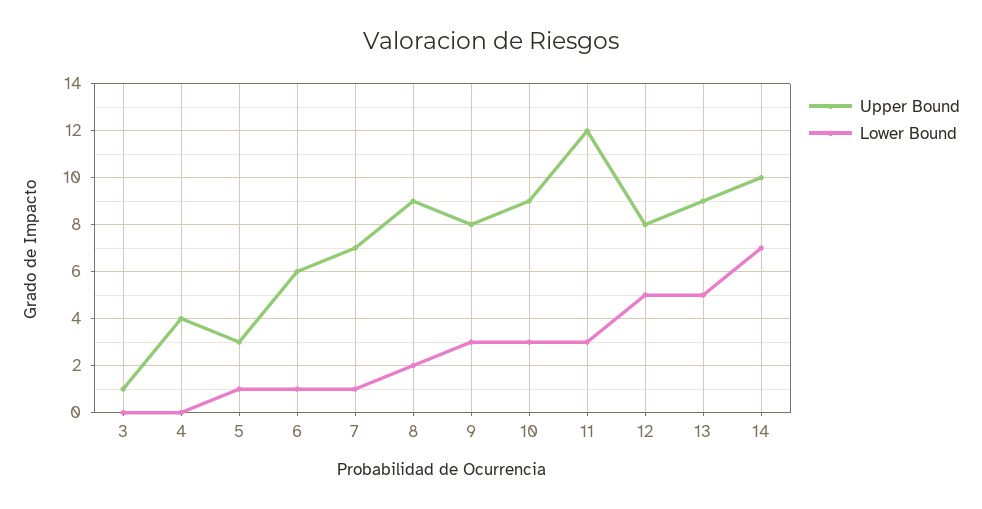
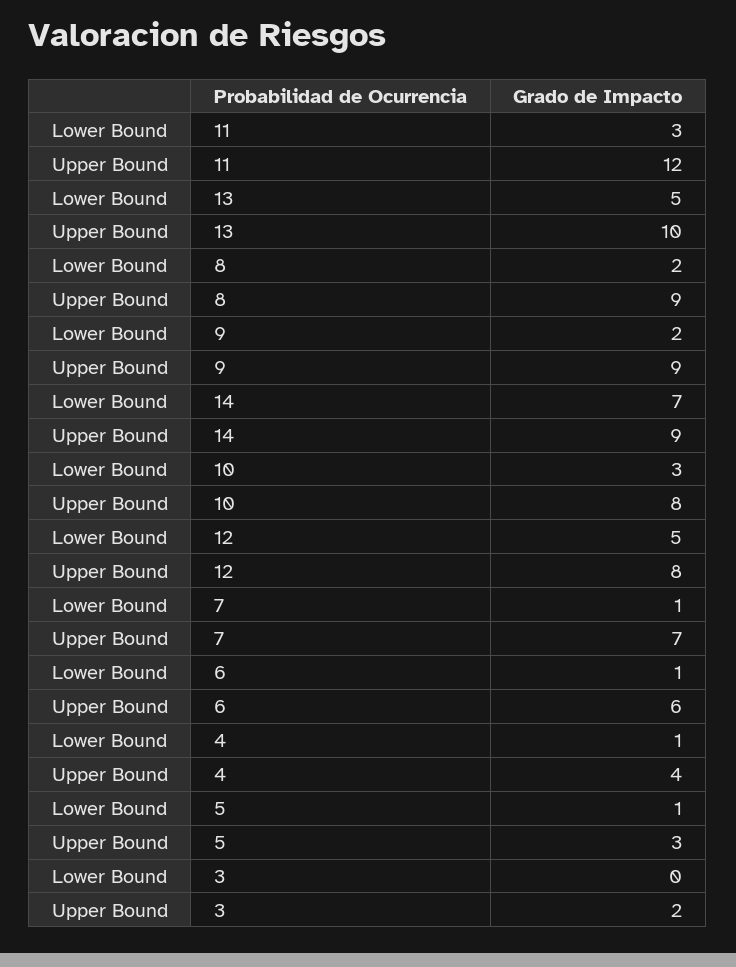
  {
    "Upper Bound": {
-     "3": 1,
+     "3": 2,
      "4": 4,
      "5": 3,
      "6": 6,
      "7": 7,
      "8": 9,
-     "9": 8,
+     "9": 9,
-     "10": 9,
+     "10": 8,
      "11": 12,
      "12": 8,
-     "13": 9,
+     "13": 10,
-     "14": 10
+     "14": 9
    },
    "Lower Bound": {
      "3": 0,
-     "4": 0,
+     "4": 1,
      "5": 1,
      "6": 1,
      "7": 1,
      "8": 2,
-     "9": 3,
+     "9": 2,
      "10": 3,
      "11": 3,
      "12": 5,
      "13": 5,
      "14": 7
    }
  }

